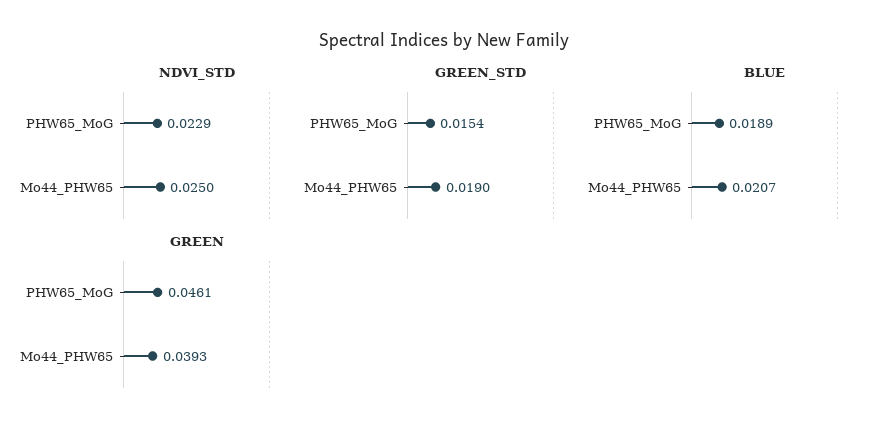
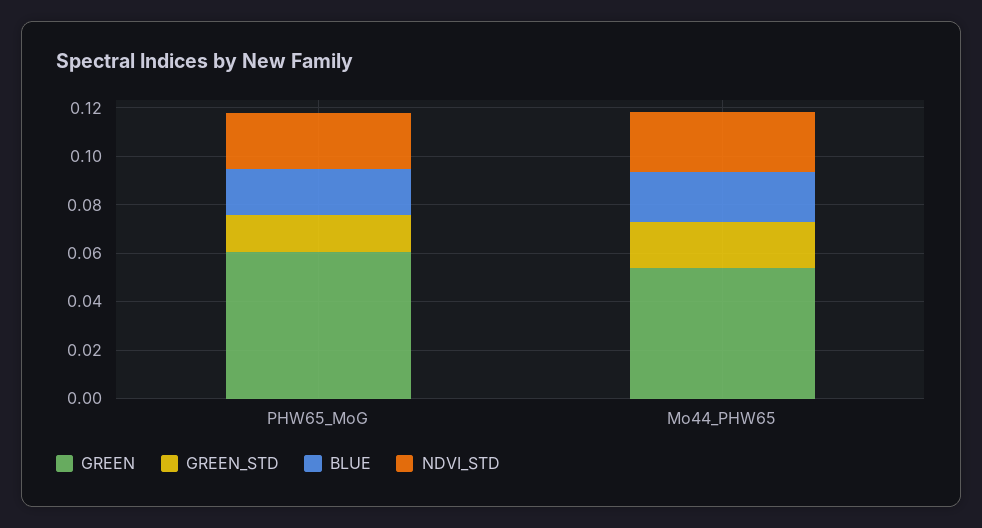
  {
    "NDVI_STD": {
      "PHW65_MoG": 0.0229,
      "Mo44_PHW65": 0.025
    },
    "GREEN_STD": {
      "PHW65_MoG": 0.0154,
      "Mo44_PHW65": 0.019
    },
    "BLUE": {
      "PHW65_MoG": 0.0189,
      "Mo44_PHW65": 0.0207
    },
    "GREEN": {
-     "PHW65_MoG": 0.0461,
+     "PHW65_MoG": 0.06,
-     "Mo44_PHW65": 0.0393
+     "Mo44_PHW65": 0.055
    }
  }

